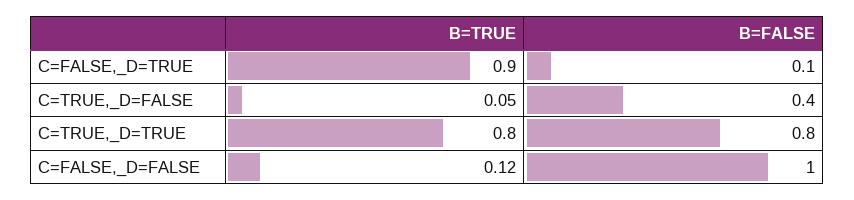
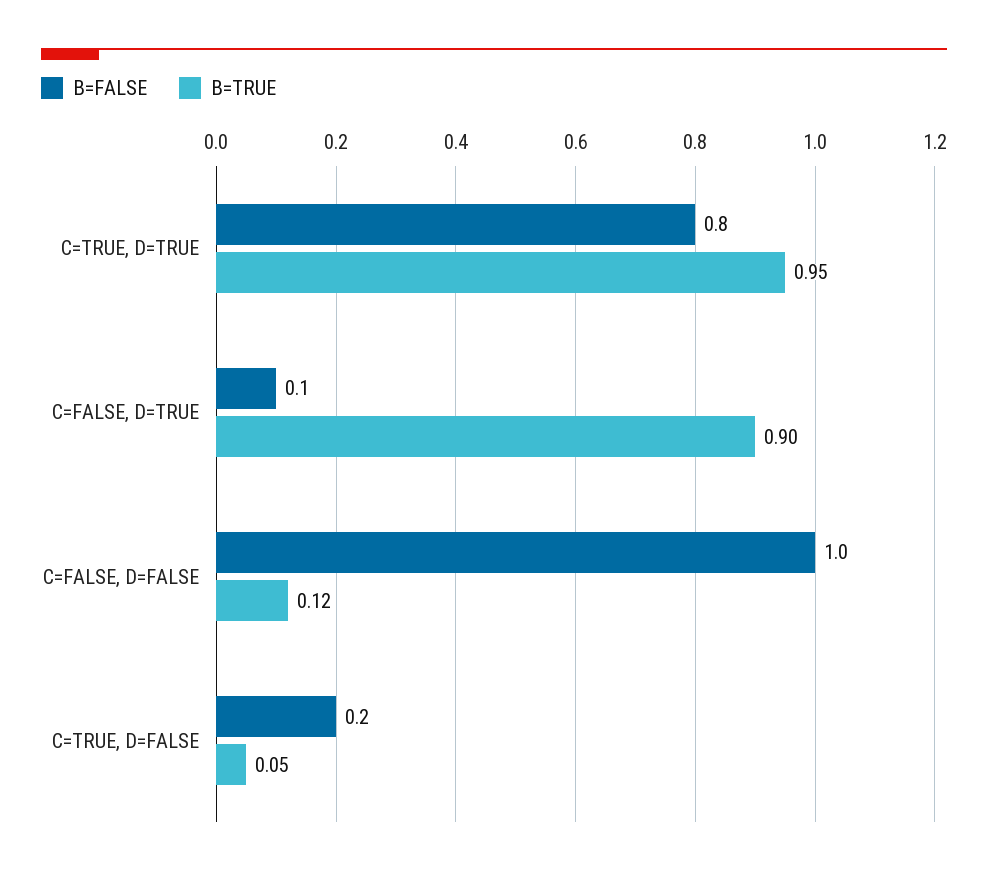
  {
    "B=TRUE": {
      "C=FALSE,_D=TRUE": 0.9,
      "C=TRUE,_D=FALSE": 0.05,
-     "C=TRUE,_D=TRUE": 0.8,
+     "C=TRUE,_D=TRUE": 0.95,
      "C=FALSE,_D=FALSE": 0.12
    },
    "B=FALSE": {
      "C=FALSE,_D=TRUE": 0.1,
-     "C=TRUE,_D=FALSE": 0.4,
+     "C=TRUE,_D=FALSE": 0.2,
      "C=TRUE,_D=TRUE": 0.8,
      "C=FALSE,_D=FALSE": 1
    }
  }

